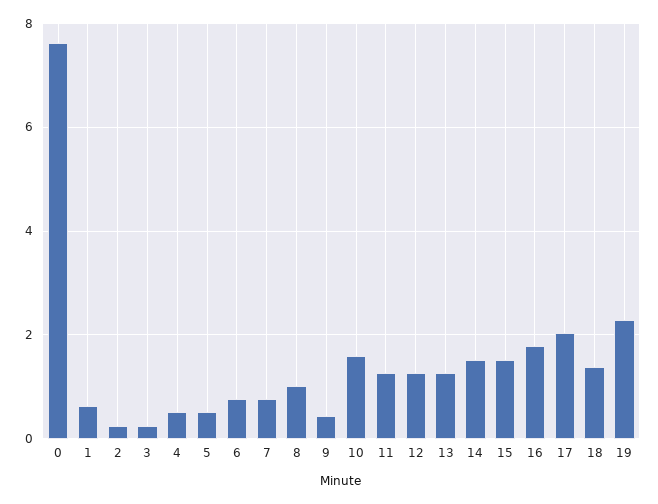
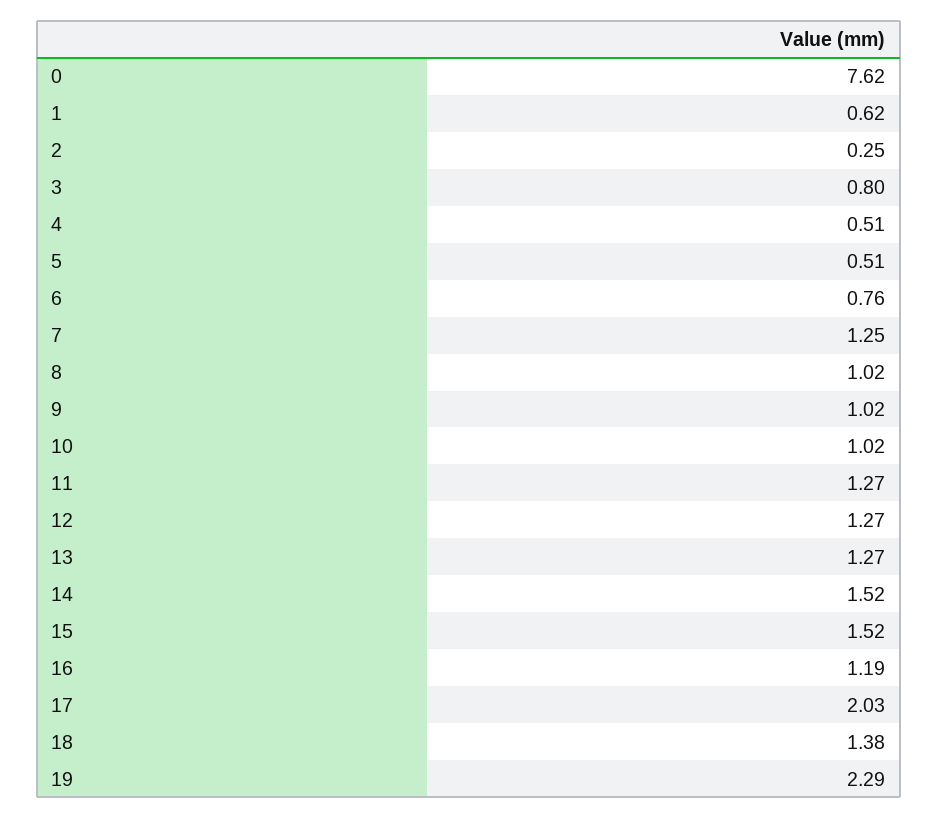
  {
    "0": 7.62,
    "1": 0.62,
    "2": 0.25,
-   "3": 0.2,
+   "3": 0.8,
    "4": 0.51,
    "5": 0.51,
    "6": 0.76,
-   "7": 0.8,
+   "7": 1.25,
    "8": 1.02,
-   "9": 0.4,
+   "9": 1.02,
-   "10": 1.6,
+   "10": 1.02,
    "11": 1.27,
    "12": 1.27,
    "13": 1.27,
    "14": 1.52,
    "15": 1.52,
-   "16": 1.8,
+   "16": 1.19,
    "17": 2.03,
    "18": 1.38,
    "19": 2.29
  }

